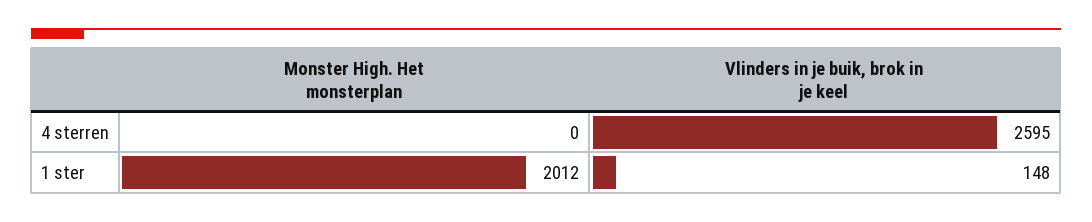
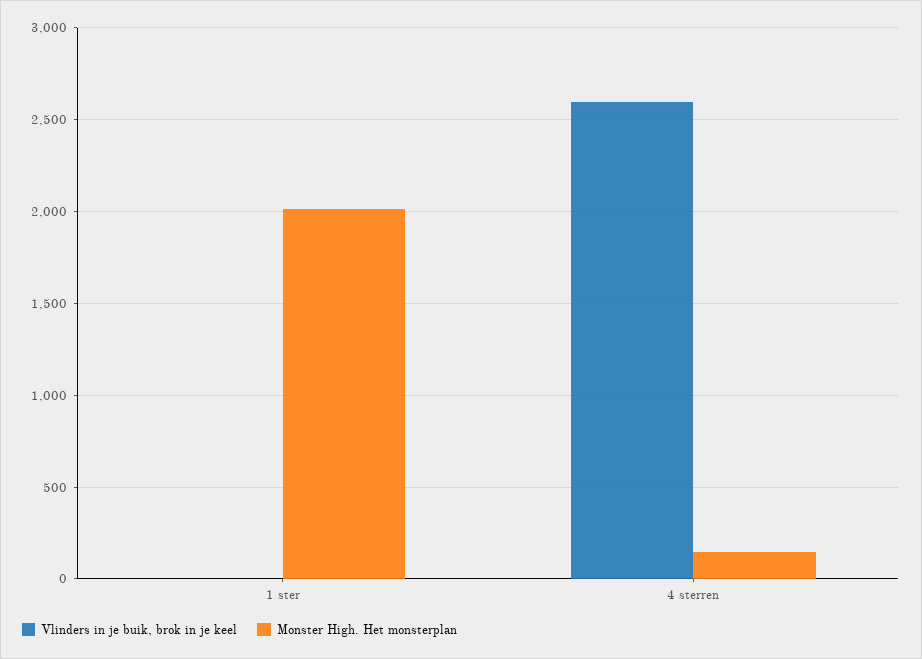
  {
    "Monster High. Het monsterplan": {
-     "4 sterren": 0,
+     "4 sterren": 150,
      "1 ster": 2012
    },
    "Vlinders in je buik, brok in je keel": {
      "4 sterren": 2595,
-     "1 ster": 148
+     "1 ster": 0
    }
  }

